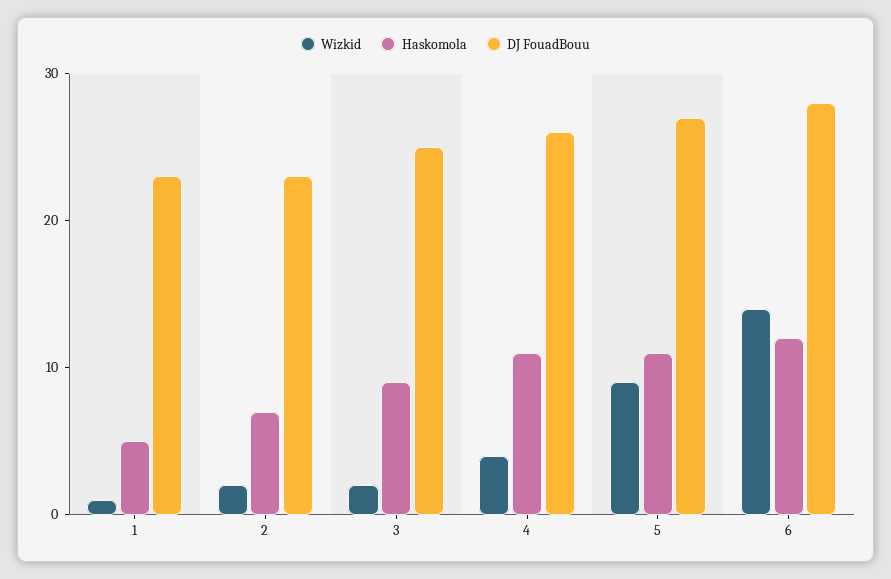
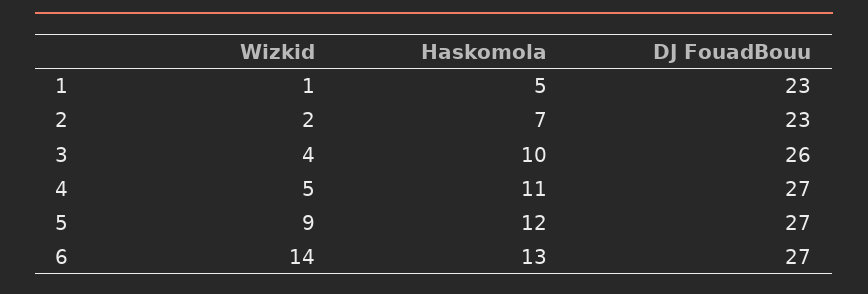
  {
    "Wizkid": {
      "1": 1,
      "2": 2,
-     "3": 2,
+     "3": 4,
-     "4": 4,
+     "4": 5,
      "5": 9,
      "6": 14
    },
    "Haskomola": {
      "1": 5,
      "2": 7,
-     "3": 9,
+     "3": 10,
      "4": 11,
-     "5": 11,
+     "5": 12,
-     "6": 12
+     "6": 13
    },
    "DJ FouadBouu": {
      "1": 23,
      "2": 23,
-     "3": 25,
+     "3": 26,
-     "4": 26,
+     "4": 27,
      "5": 27,
-     "6": 28
+     "6": 27
    }
  }

